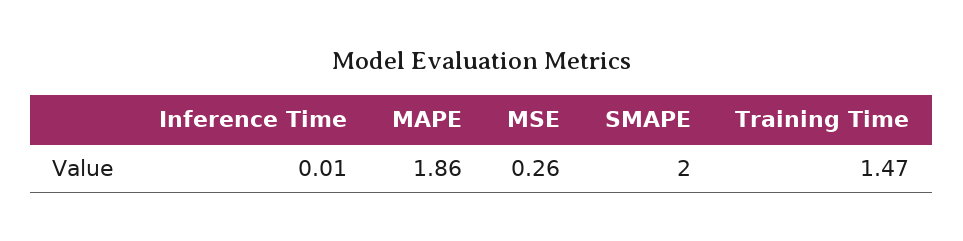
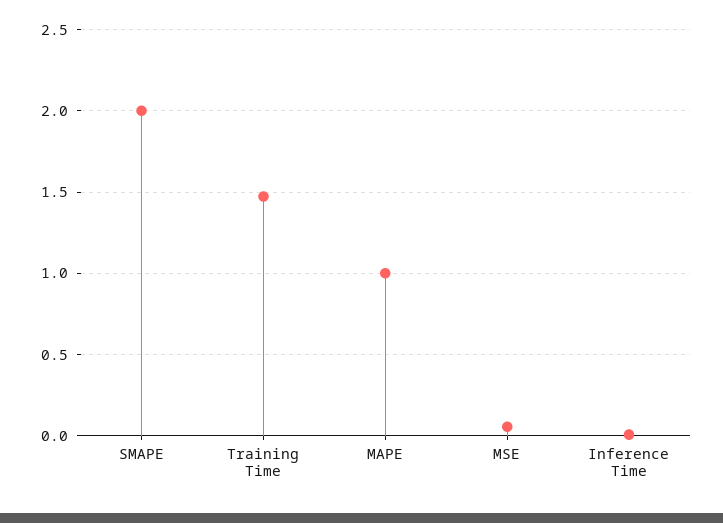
  {
    "Inference Time": 0.01,
-   "MAPE": 1.86,
+   "MAPE": 1,
-   "MSE": 0.26,
+   "MSE": 0.05,
    "SMAPE": 2,
    "Training Time": 1.47
  }

